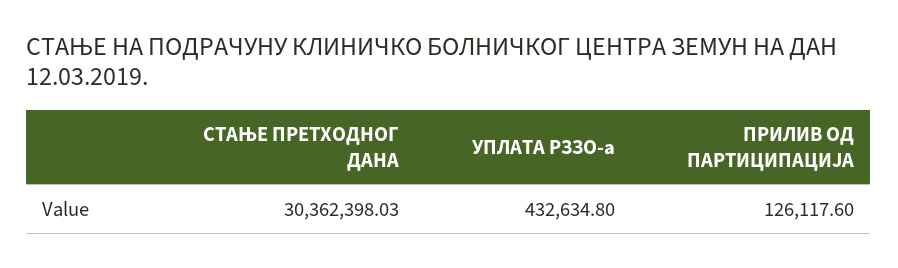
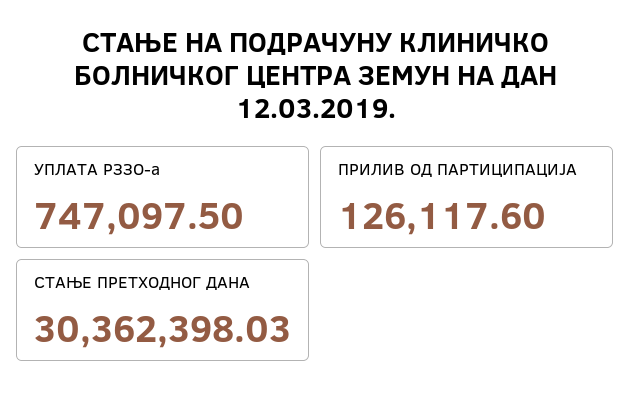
  {
    "СТАЊЕ ПРЕТХОДНОГ ДАНА": 30362398.03,
-   "УПЛАТА РЗЗО-а": 432634.8,
+   "УПЛАТА РЗЗО-а": 747097.5,
    "ПРИЛИВ ОД ПАРТИЦИПАЦИЈА": 126117.6
  }

